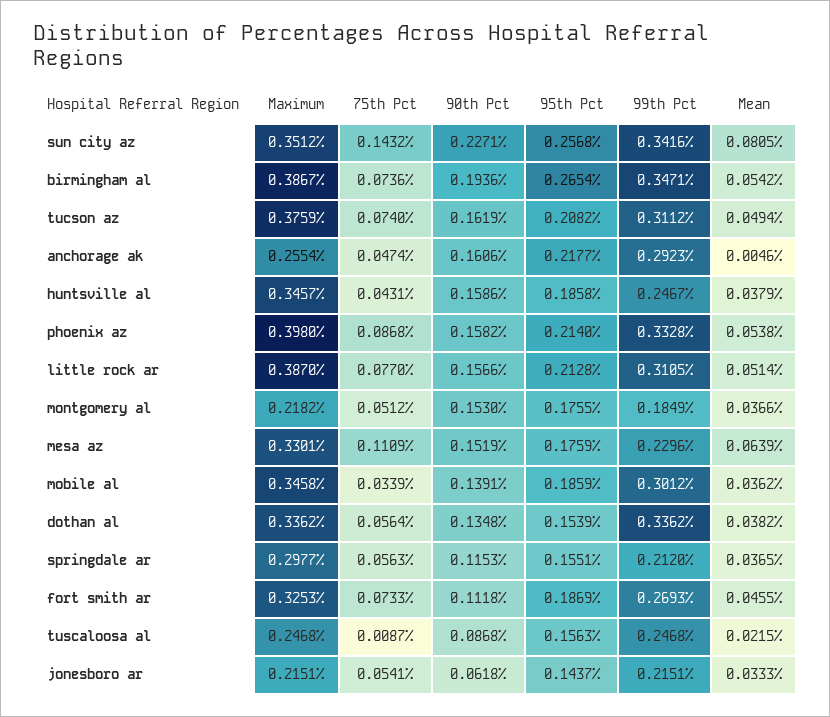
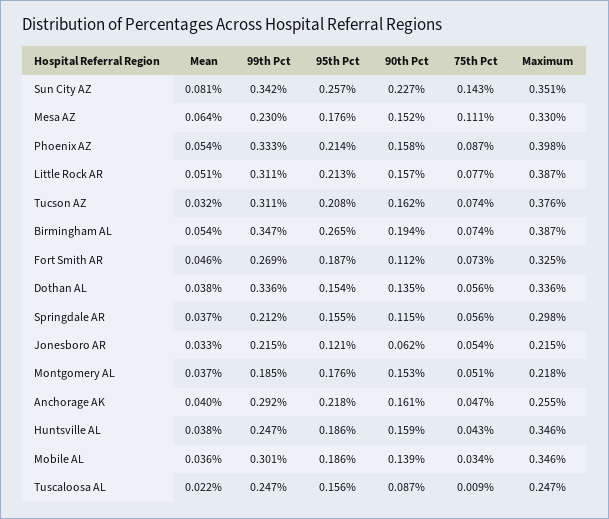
  {
    "Maximum": {
      "sun city az": 0.3512,
      "birmingham al": 0.3867,
      "tucson az": 0.3759,
      "anchorage ak": 0.2554,
      "huntsville al": 0.3457,
      "phoenix az": 0.398,
      "little rock ar": 0.387,
      "montgomery al": 0.2182,
      "mesa az": 0.3301,
      "mobile al": 0.3458,
      "dothan al": 0.3362,
      "springdale ar": 0.2977,
      "fort smith ar": 0.3253,
      "tuscaloosa al": 0.2468,
      "jonesboro ar": 0.2151
    },
    "75th Pct": {
      "sun city az": 0.1432,
      "birmingham al": 0.0736,
      "tucson az": 0.074,
      "anchorage ak": 0.0474,
      "huntsville al": 0.0431,
      "phoenix az": 0.0868,
      "little rock ar": 0.077,
      "montgomery al": 0.0512,
      "mesa az": 0.1109,
      "mobile al": 0.0339,
      "dothan al": 0.0564,
      "springdale ar": 0.0563,
      "fort smith ar": 0.0733,
      "tuscaloosa al": 0.0087,
      "jonesboro ar": 0.0541
    },
    "90th Pct": {
      "sun city az": 0.2271,
      "birmingham al": 0.1936,
      "tucson az": 0.1619,
      "anchorage ak": 0.1606,
      "huntsville al": 0.1586,
      "phoenix az": 0.1582,
      "little rock ar": 0.1566,
      "montgomery al": 0.153,
      "mesa az": 0.1519,
      "mobile al": 0.1391,
      "dothan al": 0.1348,
      "springdale ar": 0.1153,
      "fort smith ar": 0.1118,
      "tuscaloosa al": 0.0868,
      "jonesboro ar": 0.0618
    },
    "95th Pct": {
      "sun city az": 0.2568,
      "birmingham al": 0.2654,
      "tucson az": 0.2082,
      "anchorage ak": 0.2177,
      "huntsville al": 0.1858,
      "phoenix az": 0.214,
      "little rock ar": 0.2128,
      "montgomery al": 0.1755,
      "mesa az": 0.1759,
      "mobile al": 0.1859,
      "dothan al": 0.1539,
      "springdale ar": 0.1551,
      "fort smith ar": 0.1869,
      "tuscaloosa al": 0.1563,
-     "jonesboro ar": 0.1437
+     "jonesboro ar": 0.121
    },
    "99th Pct": {
      "sun city az": 0.3416,
      "birmingham al": 0.3471,
      "tucson az": 0.3112,
      "anchorage ak": 0.2923,
      "huntsville al": 0.2467,
      "phoenix az": 0.3328,
      "little rock ar": 0.3105,
      "montgomery al": 0.1849,
      "mesa az": 0.2296,
      "mobile al": 0.3012,
      "dothan al": 0.3362,
      "springdale ar": 0.212,
      "fort smith ar": 0.2693,
      "tuscaloosa al": 0.2468,
      "jonesboro ar": 0.2151
    },
    "Mean": {
      "sun city az": 0.0805,
      "birmingham al": 0.0542,
-     "tucson az": 0.0494,
+     "tucson az": 0.032,
-     "anchorage ak": 0.0046,
+     "anchorage ak": 0.04,
      "huntsville al": 0.0379,
      "phoenix az": 0.0538,
      "little rock ar": 0.0514,
      "montgomery al": 0.0366,
      "mesa az": 0.0639,
      "mobile al": 0.0362,
      "dothan al": 0.0382,
      "springdale ar": 0.0365,
      "fort smith ar": 0.0455,
      "tuscaloosa al": 0.0215,
      "jonesboro ar": 0.0333
    }
  }

